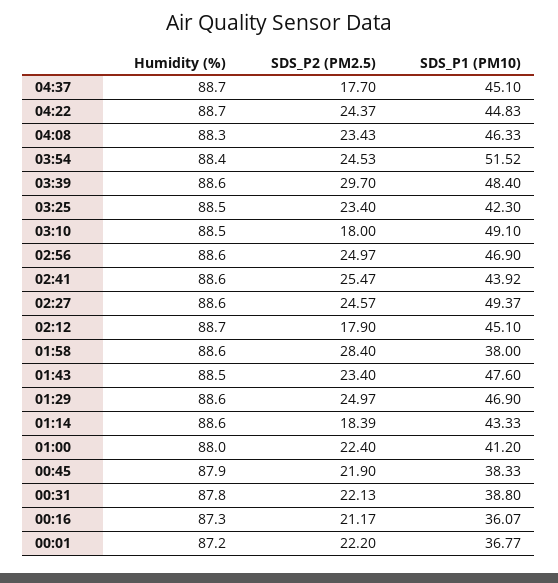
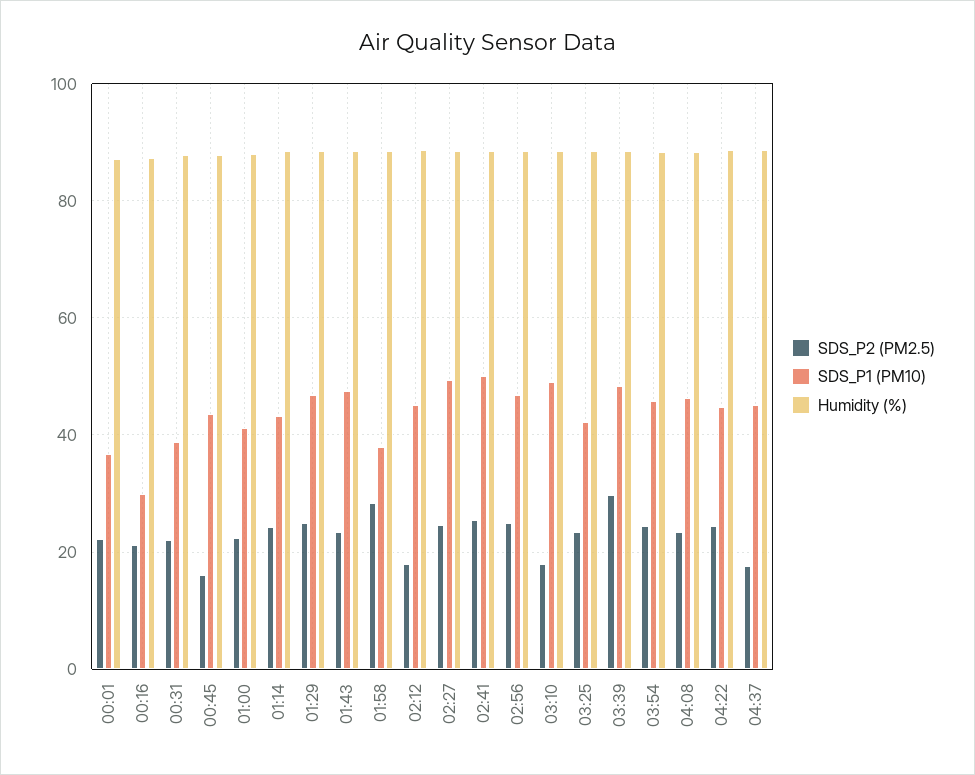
  {
    "Humidity (%)": {
      "04:37": 88.7,
      "04:22": 88.7,
      "04:08": 88.3,
      "03:54": 88.4,
      "03:39": 88.6,
      "03:25": 88.5,
      "03:10": 88.5,
      "02:56": 88.6,
      "02:41": 88.6,
      "02:27": 88.6,
      "02:12": 88.7,
      "01:58": 88.6,
      "01:43": 88.5,
      "01:29": 88.6,
      "01:14": 88.6,
      "01:00": 88,
      "00:45": 87.9,
      "00:31": 87.8,
      "00:16": 87.3,
      "00:01": 87.2
    },
    "SDS_P2 (PM2.5)": {
      "04:37": 17.7,
      "04:22": 24.37,
      "04:08": 23.43,
      "03:54": 24.53,
      "03:39": 29.7,
      "03:25": 23.4,
      "03:10": 18,
      "02:56": 24.97,
      "02:41": 25.47,
      "02:27": 24.57,
      "02:12": 17.9,
      "01:58": 28.4,
      "01:43": 23.4,
      "01:29": 24.97,
-     "01:14": 18.39,
+     "01:14": 24,
      "01:00": 22.4,
-     "00:45": 21.9,
+     "00:45": 16,
      "00:31": 22.13,
      "00:16": 21.17,
      "00:01": 22.2
    },
    "SDS_P1 (PM10)": {
      "04:37": 45.1,
      "04:22": 44.83,
      "04:08": 46.33,
-     "03:54": 51.52,
+     "03:54": 46,
      "03:39": 48.4,
      "03:25": 42.3,
      "03:10": 49.1,
      "02:56": 46.9,
-     "02:41": 43.92,
+     "02:41": 50,
      "02:27": 49.37,
      "02:12": 45.1,
      "01:58": 38,
      "01:43": 47.6,
      "01:29": 46.9,
      "01:14": 43.33,
      "01:00": 41.2,
-     "00:45": 38.33,
+     "00:45": 44,
      "00:31": 38.8,
-     "00:16": 36.07,
+     "00:16": 30,
      "00:01": 36.77
    }
  }

